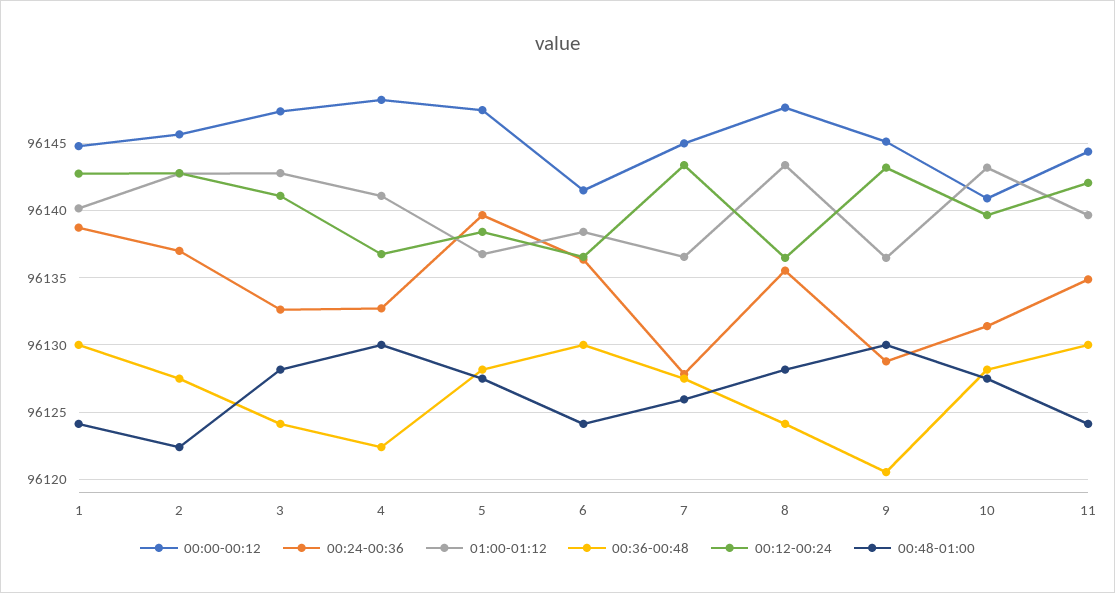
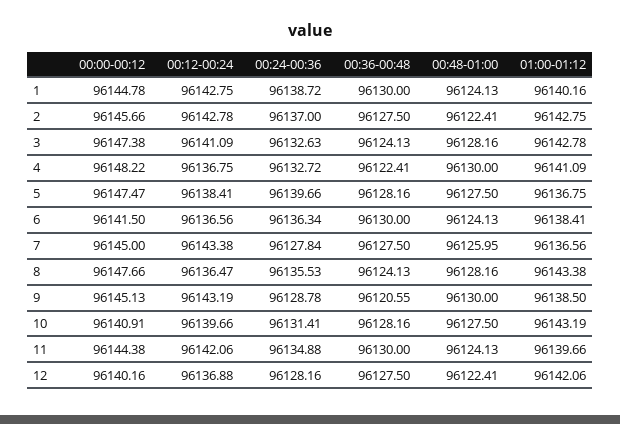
  {
    "00:00-00:12": {
      "1": 96144.78,
      "2": 96145.66,
      "3": 96147.38,
      "4": 96148.22,
      "5": 96147.47,
      "6": 96141.5,
      "7": 96145,
      "8": 96147.66,
      "9": 96145.13,
      "10": 96140.91,
-     "11": 96144.38
+     "11": 96144.38,
+     "12": 96140.16
    },
    "00:24-00:36": {
      "1": 96138.72,
      "2": 96137,
      "3": 96132.63,
      "4": 96132.72,
      "5": 96139.66,
      "6": 96136.34,
      "7": 96127.84,
      "8": 96135.53,
      "9": 96128.78,
      "10": 96131.41,
-     "11": 96134.88
+     "11": 96134.88,
+     "12": 96128.16
    },
    "01:00-01:12": {
      "1": 96140.16,
      "2": 96142.75,
      "3": 96142.78,
      "4": 96141.09,
      "5": 96136.75,
      "6": 96138.41,
      "7": 96136.56,
      "8": 96143.38,
-     "9": 96136.5,
+     "9": 96138.5,
      "10": 96143.19,
-     "11": 96139.66
+     "11": 96139.66,
+     "12": 96142.06
    },
    "00:36-00:48": {
      "1": 96130,
      "2": 96127.5,
      "3": 96124.13,
      "4": 96122.41,
      "5": 96128.16,
      "6": 96130,
      "7": 96127.5,
      "8": 96124.13,
      "9": 96120.55,
      "10": 96128.16,
-     "11": 96130
+     "11": 96130,
+     "12": 96127.5
    },
    "00:12-00:24": {
      "1": 96142.75,
      "2": 96142.78,
      "3": 96141.09,
      "4": 96136.75,
      "5": 96138.41,
      "6": 96136.56,
      "7": 96143.38,
      "8": 96136.47,
      "9": 96143.19,
      "10": 96139.66,
-     "11": 96142.06
+     "11": 96142.06,
+     "12": 96136.88
    },
    "00:48-01:00": {
      "1": 96124.13,
      "2": 96122.41,
      "3": 96128.16,
      "4": 96130,
      "5": 96127.5,
      "6": 96124.13,
      "7": 96125.95,
      "8": 96128.16,
      "9": 96130,
      "10": 96127.5,
-     "11": 96124.13
+     "11": 96124.13,
+     "12": 96122.41
    }
  }

